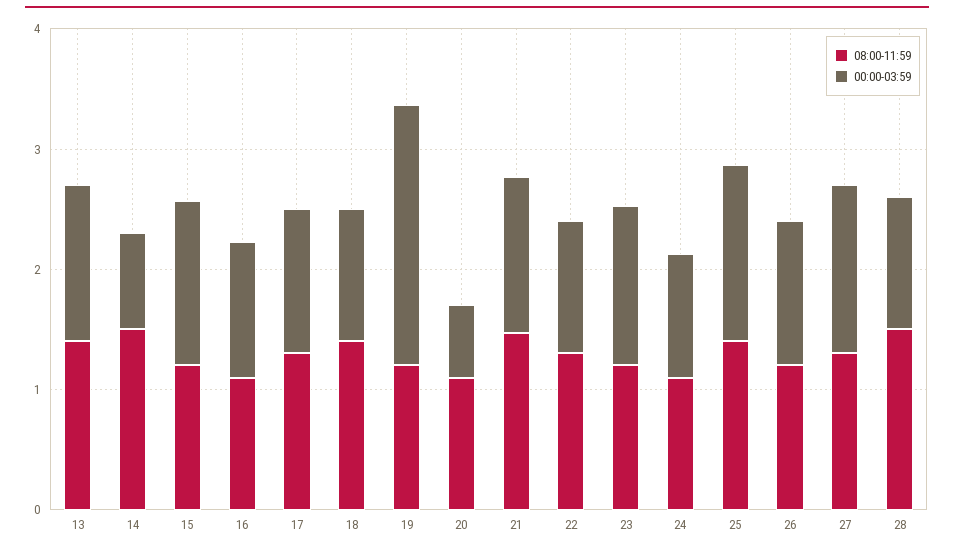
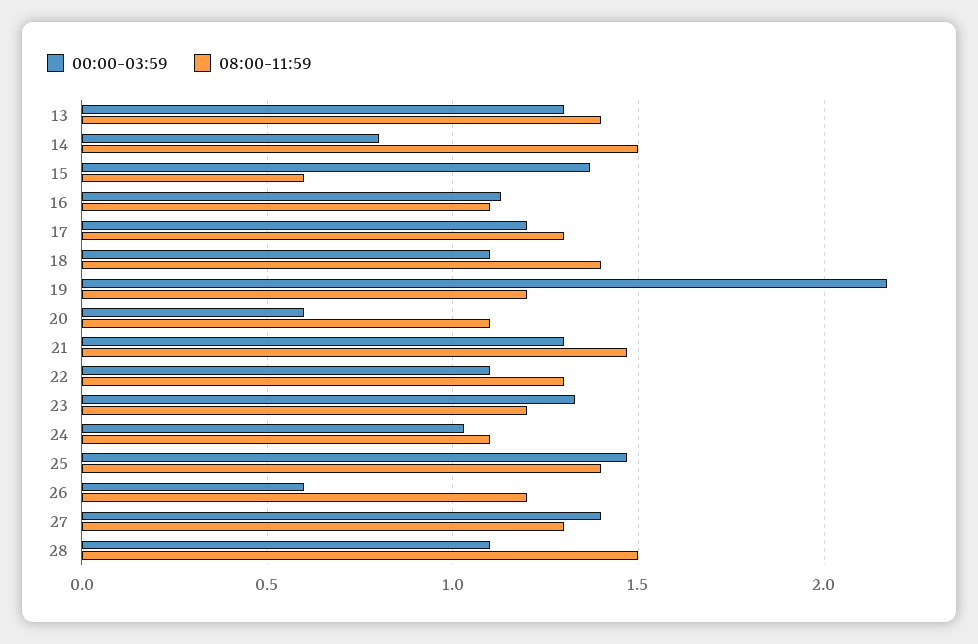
  {
    "08:00-11:59": {
      "13": 1.4,
      "14": 1.5,
-     "15": 1.2,
+     "15": 0.6,
      "16": 1.1,
      "17": 1.3,
      "18": 1.4,
      "19": 1.2,
      "20": 1.1,
      "21": 1.45,
      "22": 1.3,
      "23": 1.2,
      "24": 1.1,
      "25": 1.4,
      "26": 1.2,
      "27": 1.3,
      "28": 1.5
    },
    "00:00-03:59": {
      "13": 1.3,
      "14": 0.8,
      "15": 1.35,
      "16": 1.15,
      "17": 1.2,
      "18": 1.1,
      "19": 2.15,
      "20": 0.6,
      "21": 1.3,
      "22": 1.1,
      "23": 1.35,
      "24": 1.05,
      "25": 1.45,
-     "26": 1.2,
+     "26": 0.6,
      "27": 1.4,
      "28": 1.1
    }
  }

